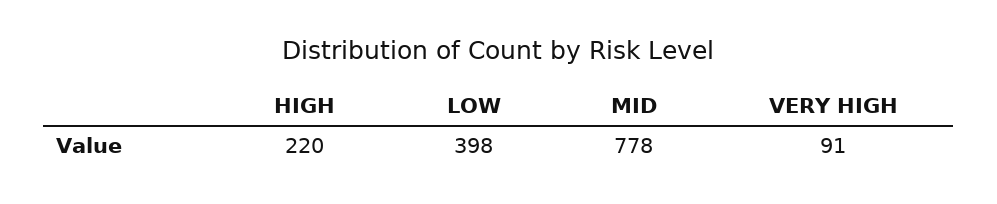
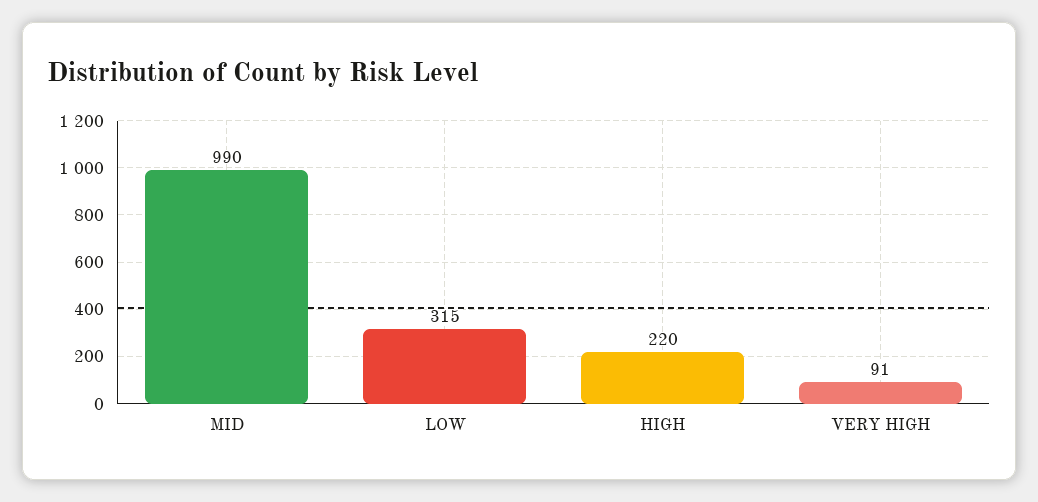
  {
    "HIGH": 220,
-   "LOW": 398,
+   "LOW": 315,
-   "MID": 778,
+   "MID": 990,
    "VERY HIGH": 91
  }

